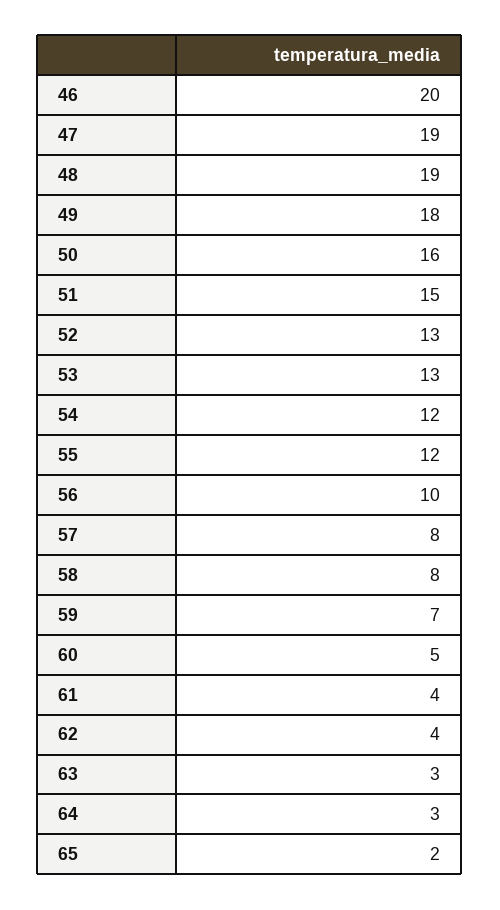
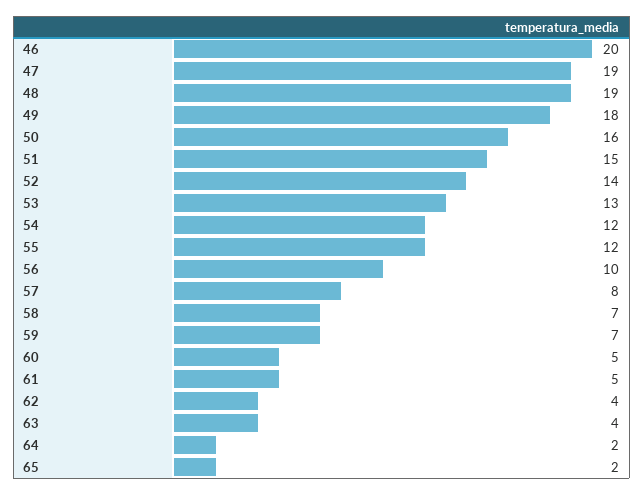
  {
    "46": 20,
    "47": 19,
    "48": 19,
    "49": 18,
    "50": 16,
    "51": 15,
-   "52": 13,
+   "52": 14,
    "53": 13,
    "54": 12,
    "55": 12,
    "56": 10,
    "57": 8,
-   "58": 8,
+   "58": 7,
    "59": 7,
    "60": 5,
-   "61": 4,
+   "61": 5,
    "62": 4,
-   "63": 3,
+   "63": 4,
-   "64": 3,
+   "64": 2,
    "65": 2
  }

